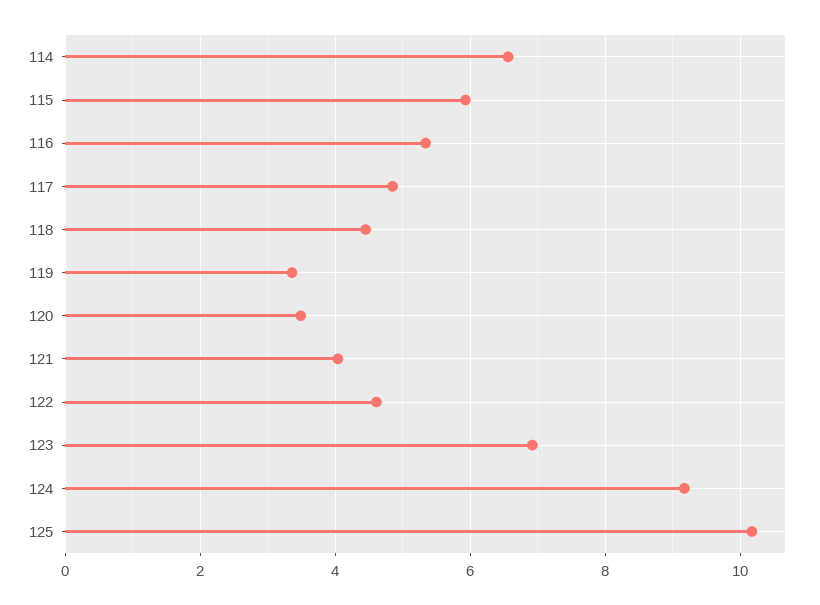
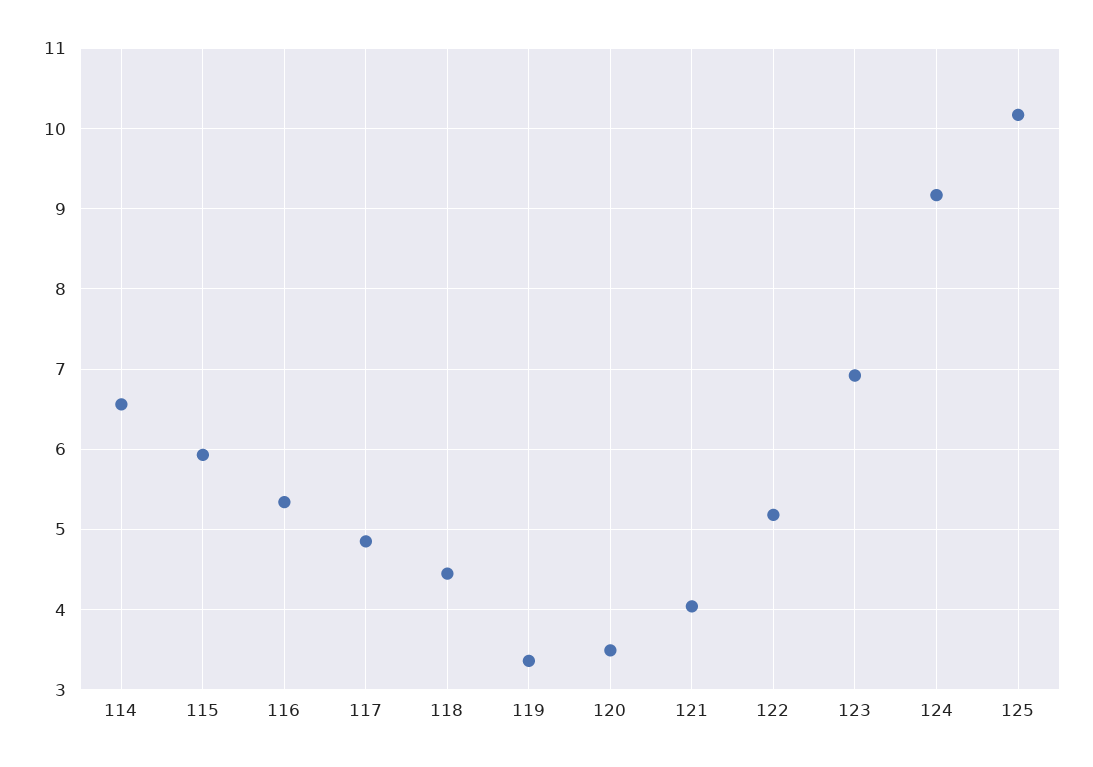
  {
    "114": 6.6,
    "115": 5.9,
    "116": 5.3,
    "117": 4.9,
    "118": 4.5,
    "119": 3.4,
    "120": 3.5,
    "121": 4,
-   "122": 4.6,
+   "122": 5.2,
    "123": 6.9,
    "124": 9.2,
    "125": 10.2
  }

